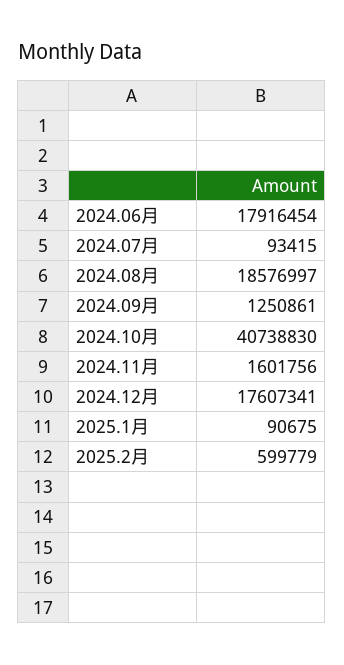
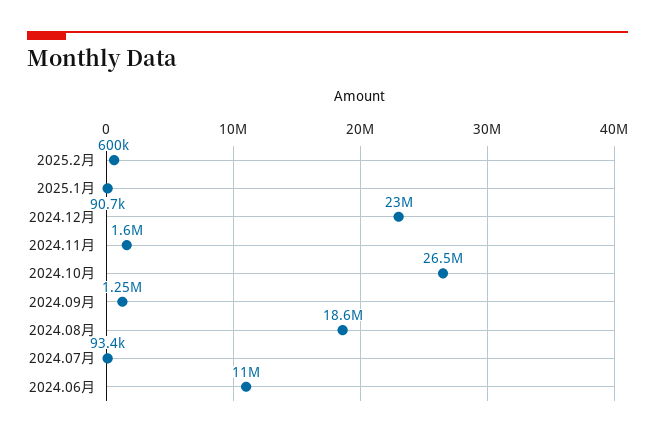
  {
-   "2024.06月": 17916454,
+   "2024.06月": 11000000,
    "2024.07月": 93415,
    "2024.08月": 18576997,
    "2024.09月": 1250861,
-   "2024.10月": 40738830,
+   "2024.10月": 26500000,
    "2024.11月": 1601756,
-   "2024.12月": 17607341,
+   "2024.12月": 23000000,
    "2025.1月": 90675,
    "2025.2月": 599779
  }

